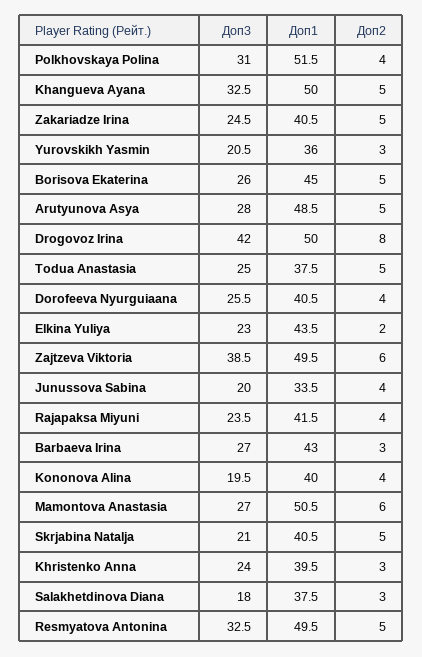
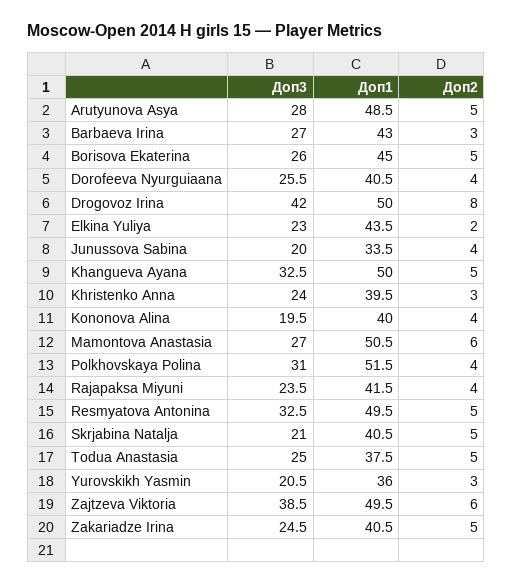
  {
    "Доп3": {
      "Polkhovskaya Polina": 31,
      "Khangueva Ayana": 32.5,
      "Zakariadze Irina": 24.5,
      "Yurovskikh Yasmin": 20.5,
      "Borisova Ekaterina": 26,
      "Arutyunova Asya": 28,
      "Drogovoz Irina": 42,
      "Todua Anastasia": 25,
      "Dorofeeva Nyurguiaana": 25.5,
      "Elkina Yuliya": 23,
      "Zajtzeva Viktoria": 38.5,
      "Junussova Sabina": 20,
      "Rajapaksa Miyuni": 23.5,
      "Barbaeva Irina": 27,
      "Kononova Alina": 19.5,
      "Mamontova Anastasia": 27,
      "Skrjabina Natalja": 21,
      "Khristenko Anna": 24,
-     "Salakhetdinova Diana": 18,
      "Resmyatova Antonina": 32.5
    },
    "Доп1": {
      "Polkhovskaya Polina": 51.5,
      "Khangueva Ayana": 50,
      "Zakariadze Irina": 40.5,
      "Yurovskikh Yasmin": 36,
      "Borisova Ekaterina": 45,
      "Arutyunova Asya": 48.5,
      "Drogovoz Irina": 50,
      "Todua Anastasia": 37.5,
      "Dorofeeva Nyurguiaana": 40.5,
      "Elkina Yuliya": 43.5,
      "Zajtzeva Viktoria": 49.5,
      "Junussova Sabina": 33.5,
      "Rajapaksa Miyuni": 41.5,
      "Barbaeva Irina": 43,
      "Kononova Alina": 40,
      "Mamontova Anastasia": 50.5,
      "Skrjabina Natalja": 40.5,
      "Khristenko Anna": 39.5,
-     "Salakhetdinova Diana": 37.5,
      "Resmyatova Antonina": 49.5
    },
    "Доп2": {
      "Polkhovskaya Polina": 4,
      "Khangueva Ayana": 5,
      "Zakariadze Irina": 5,
      "Yurovskikh Yasmin": 3,
      "Borisova Ekaterina": 5,
      "Arutyunova Asya": 5,
      "Drogovoz Irina": 8,
      "Todua Anastasia": 5,
      "Dorofeeva Nyurguiaana": 4,
      "Elkina Yuliya": 2,
      "Zajtzeva Viktoria": 6,
      "Junussova Sabina": 4,
      "Rajapaksa Miyuni": 4,
      "Barbaeva Irina": 3,
      "Kononova Alina": 4,
      "Mamontova Anastasia": 6,
      "Skrjabina Natalja": 5,
      "Khristenko Anna": 3,
-     "Salakhetdinova Diana": 3,
      "Resmyatova Antonina": 5
    }
  }

